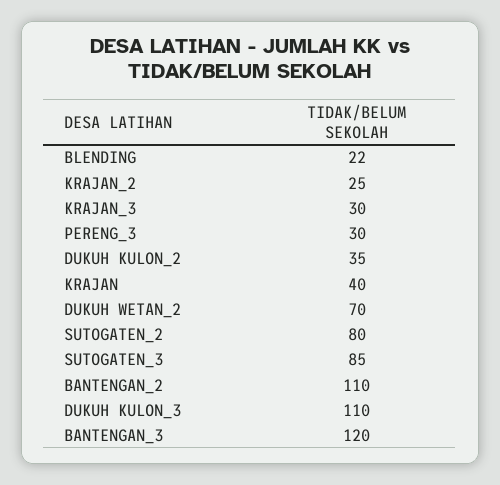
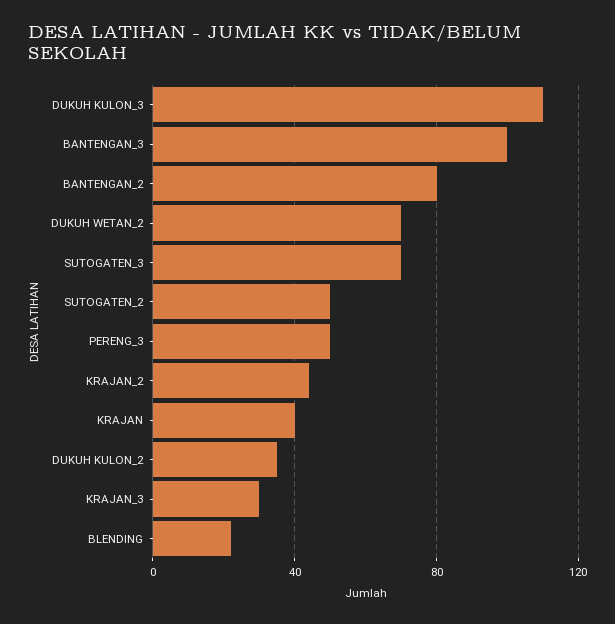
  {
    "BLENDING": 22,
-   "KRAJAN_2": 25,
+   "KRAJAN_2": 45,
    "KRAJAN_3": 30,
-   "PERENG_3": 30,
+   "PERENG_3": 50,
    "DUKUH KULON_2": 35,
    "KRAJAN": 40,
    "DUKUH WETAN_2": 70,
-   "SUTOGATEN_2": 80,
+   "SUTOGATEN_2": 50,
-   "SUTOGATEN_3": 85,
+   "SUTOGATEN_3": 70,
-   "BANTENGAN_2": 110,
+   "BANTENGAN_2": 80,
    "DUKUH KULON_3": 110,
-   "BANTENGAN_3": 120
+   "BANTENGAN_3": 100
  }

